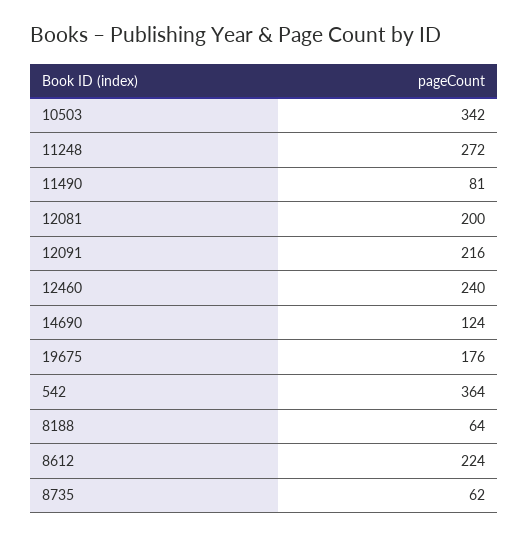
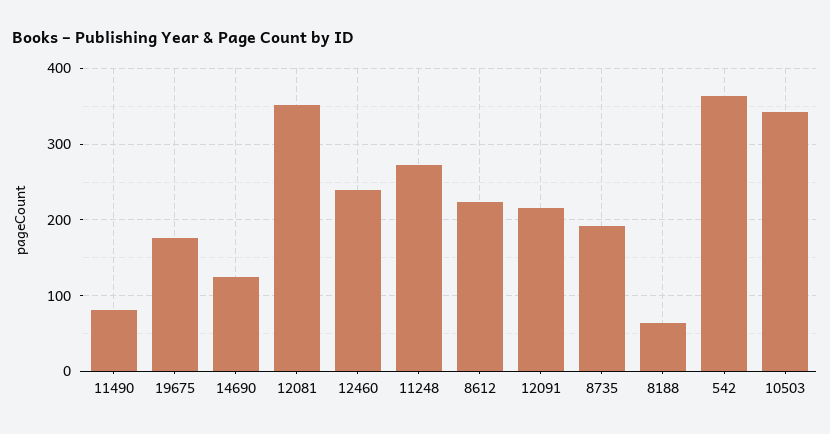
  {
    "10503": 342,
    "11248": 272,
    "11490": 81,
-   "12081": 200,
+   "12081": 350,
    "12091": 216,
    "12460": 240,
    "14690": 124,
    "19675": 176,
    "542": 364,
    "8188": 64,
    "8612": 224,
-   "8735": 62
+   "8735": 190
  }

